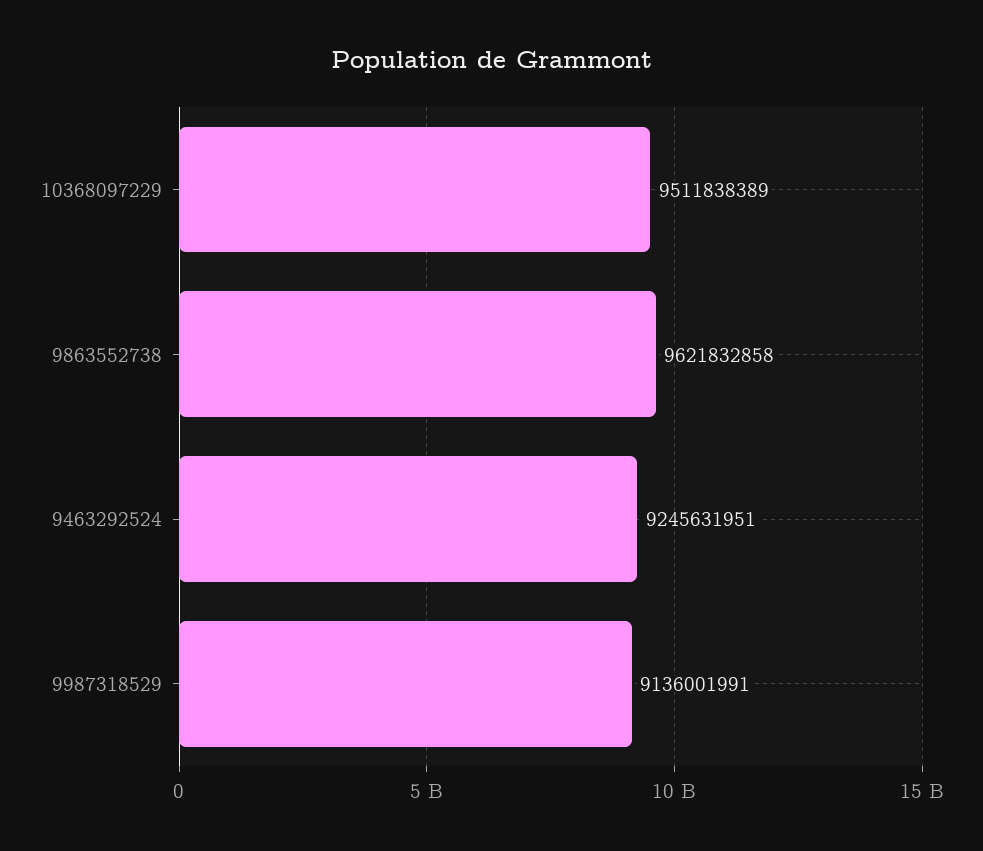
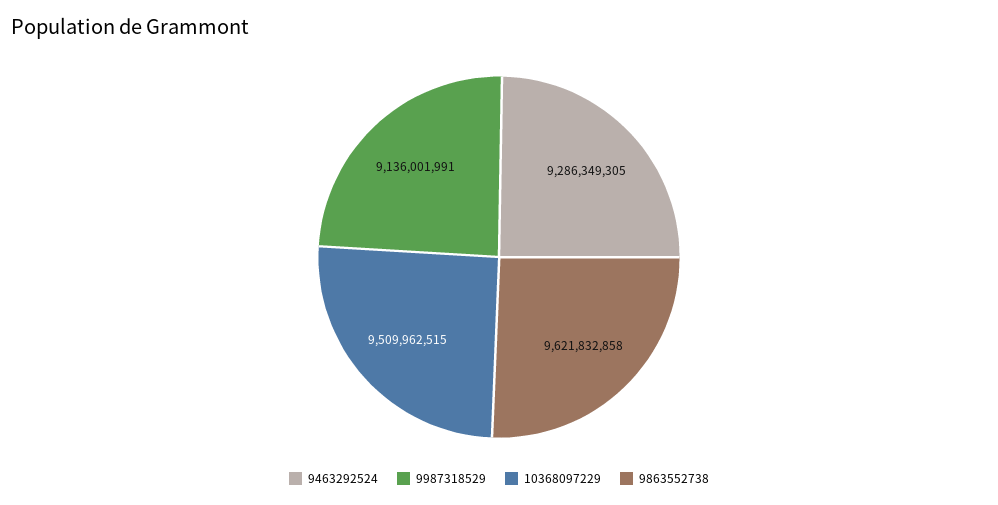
  {
-   "10368097229": 9511838389,
+   "10368097229": 9509962515,
    "9863552738": 9621832858,
-   "9463292524": 9245631951,
+   "9463292524": 9286349305,
    "9987318529": 9136001991
  }

